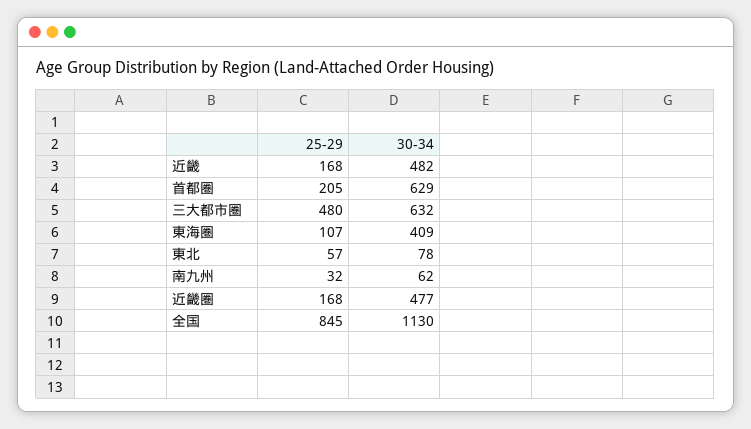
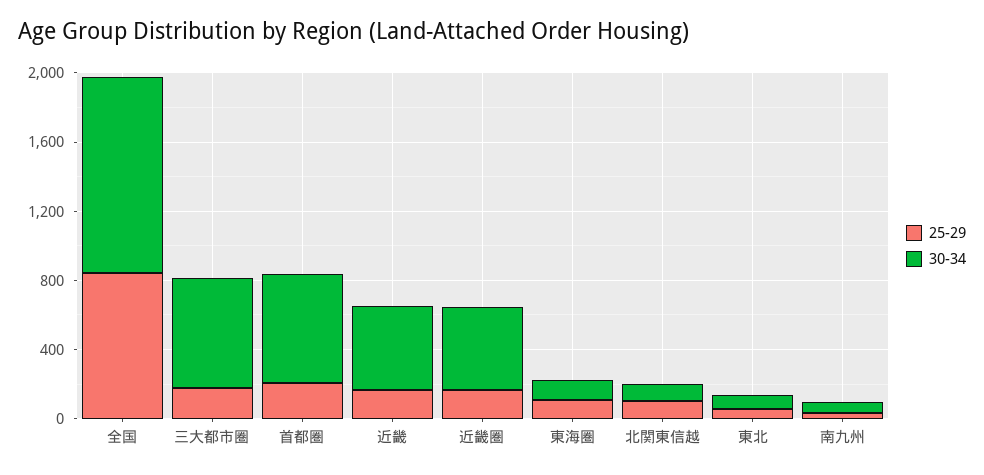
  {
    "25-29": {
      "近畿": 168,
      "首都圏": 205,
-     "三大都市圏": 480,
+     "三大都市圏": 200,
      "東海圏": 107,
      "東北": 57,
      "南九州": 32,
      "近畿圏": 168,
-     "全国": 845
+     "全国": 845,
+     "北関東信越": 100
    },
    "30-34": {
      "近畿": 482,
      "首都圏": 629,
      "三大都市圏": 632,
-     "東海圏": 409,
+     "東海圏": 100,
      "東北": 78,
      "南九州": 62,
      "近畿圏": 477,
-     "全国": 1130
+     "全国": 1130,
+     "北関東信越": 100
    }
  }

